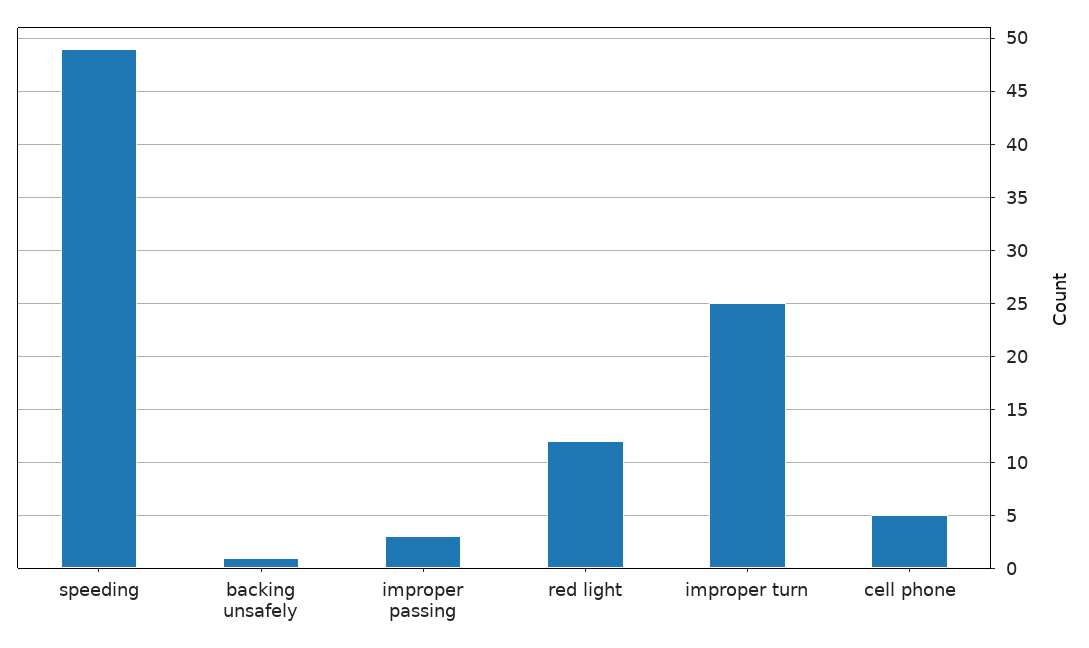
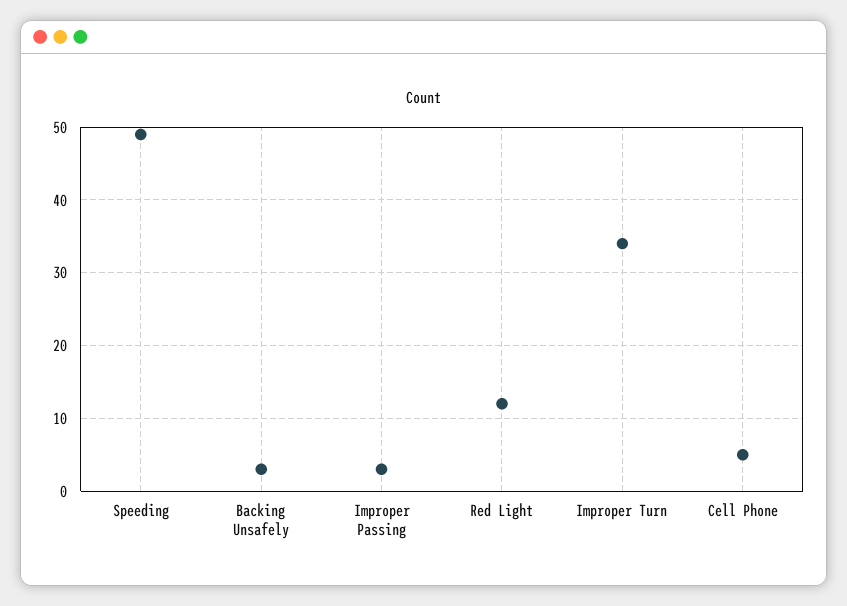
  {
    "speeding": 49,
-   "backing unsafely": 1,
+   "backing unsafely": 3,
    "improper passing": 3,
    "red light": 12,
-   "improper turn": 25,
+   "improper turn": 34,
    "cell phone": 5
  }

